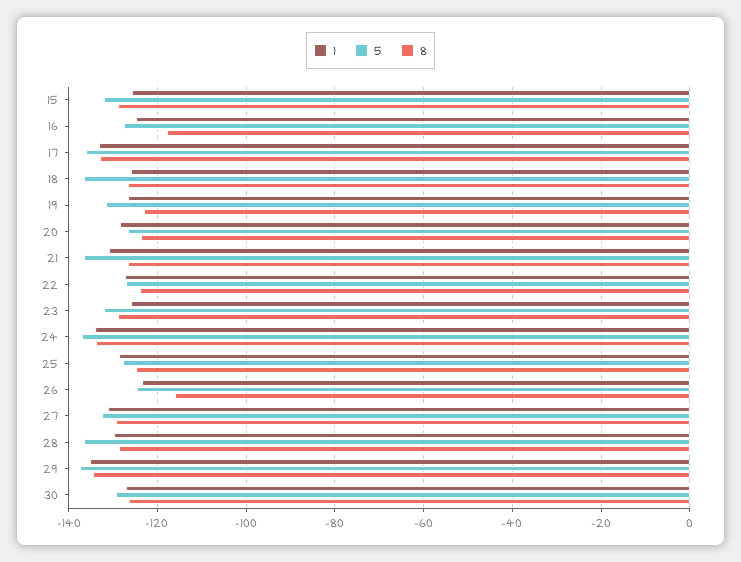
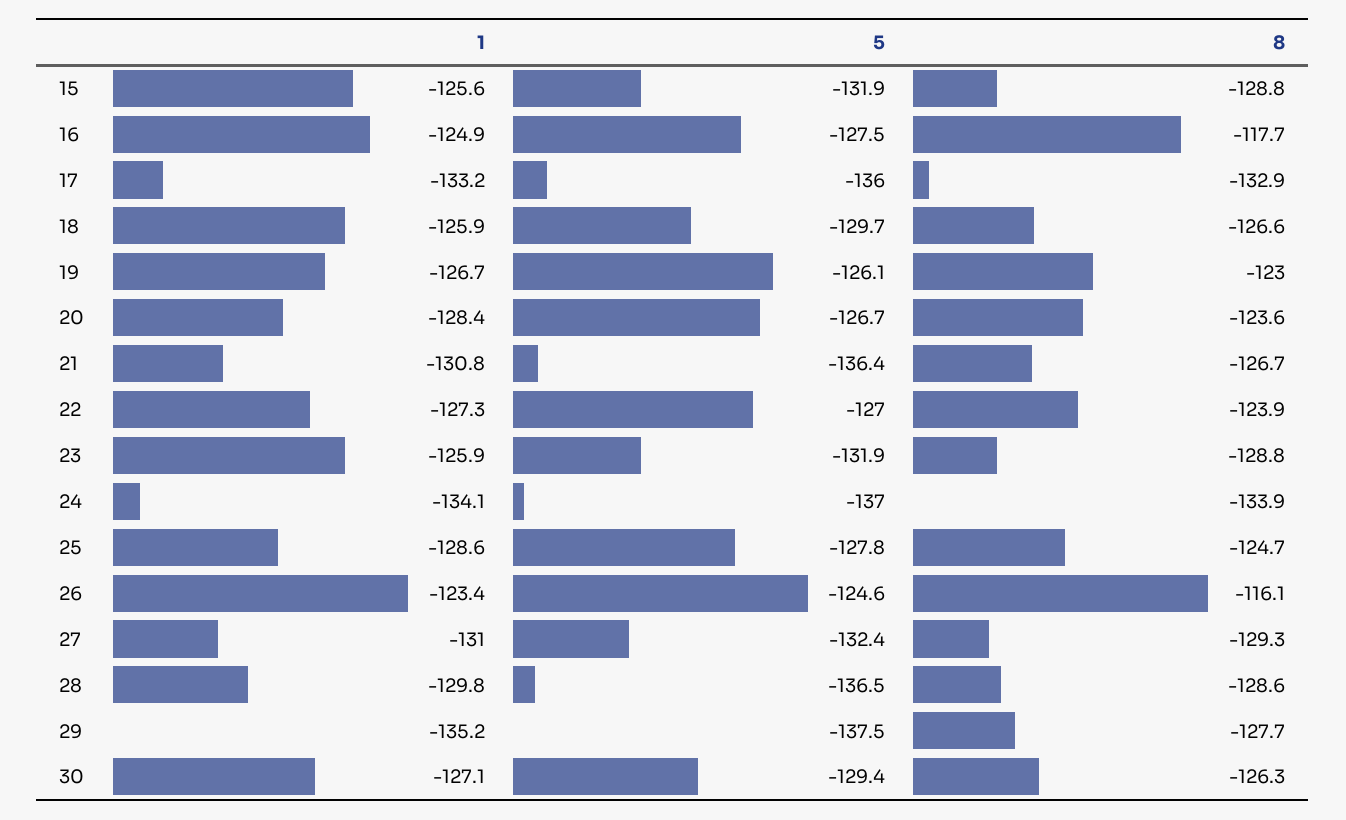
  {
    "1": {
      "15": -125.6,
      "16": -124.9,
      "17": -133.2,
      "18": -125.9,
      "19": -126.7,
      "20": -128.4,
      "21": -130.8,
      "22": -127.3,
      "23": -125.9,
      "24": -134.1,
      "25": -128.6,
      "26": -123.4,
      "27": -131,
      "28": -129.8,
      "29": -135.2,
      "30": -127.1
    },
    "5": {
      "15": -131.9,
      "16": -127.5,
      "17": -136,
-     "18": -136,
+     "18": -129.7,
-     "19": -132,
+     "19": -126.1,
      "20": -126.7,
      "21": -136.4,
      "22": -127,
      "23": -131.9,
      "24": -137,
      "25": -127.8,
      "26": -124.6,
      "27": -132.4,
      "28": -136.5,
      "29": -137.5,
      "30": -129.4
    },
    "8": {
      "15": -128.8,
      "16": -117.7,
      "17": -132.9,
      "18": -126.6,
      "19": -123,
      "20": -123.6,
      "21": -126.7,
      "22": -123.9,
      "23": -128.8,
      "24": -133.9,
      "25": -124.7,
      "26": -116.1,
      "27": -129.3,
      "28": -128.6,
-     "29": -134,
+     "29": -127.7,
      "30": -126.3
    }
  }

